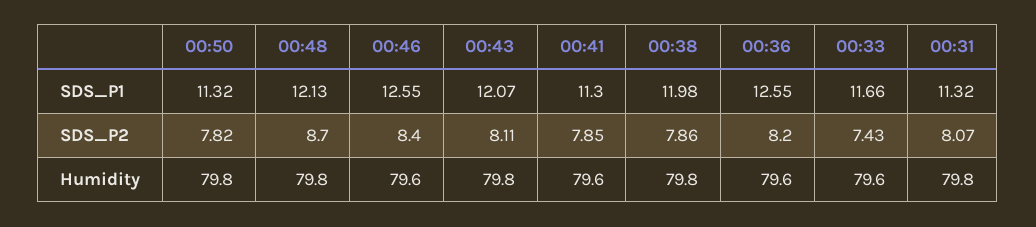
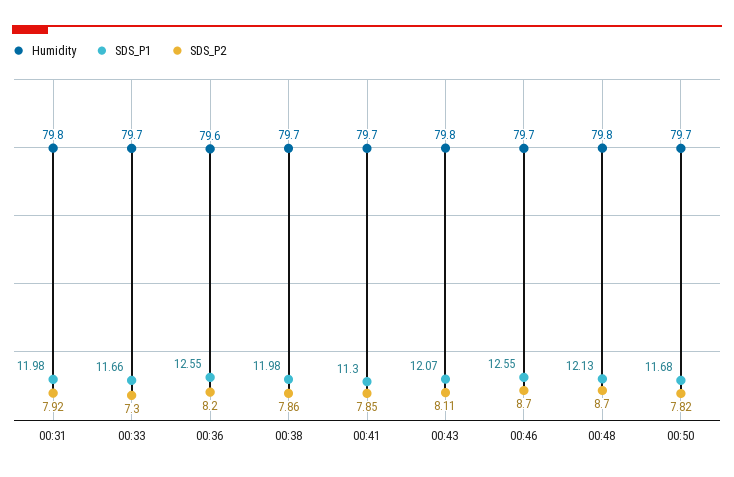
  {
    "SDS_P1": {
-     "00:50": 11.32,
+     "00:50": 11.68,
      "00:48": 12.13,
      "00:46": 12.55,
      "00:43": 12.07,
      "00:41": 11.3,
      "00:38": 11.98,
      "00:36": 12.55,
      "00:33": 11.66,
-     "00:31": 11.32
+     "00:31": 11.98
    },
    "SDS_P2": {
      "00:50": 7.82,
      "00:48": 8.7,
-     "00:46": 8.4,
+     "00:46": 8.7,
      "00:43": 8.11,
      "00:41": 7.85,
      "00:38": 7.86,
      "00:36": 8.2,
-     "00:33": 7.43,
+     "00:33": 7.3,
-     "00:31": 8.07
+     "00:31": 7.92
    },
    "Humidity": {
-     "00:50": 79.8,
+     "00:50": 79.7,
      "00:48": 79.8,
-     "00:46": 79.6,
+     "00:46": 79.7,
      "00:43": 79.8,
-     "00:41": 79.6,
+     "00:41": 79.7,
-     "00:38": 79.8,
+     "00:38": 79.7,
      "00:36": 79.6,
-     "00:33": 79.6,
+     "00:33": 79.7,
      "00:31": 79.8
    }
  }

